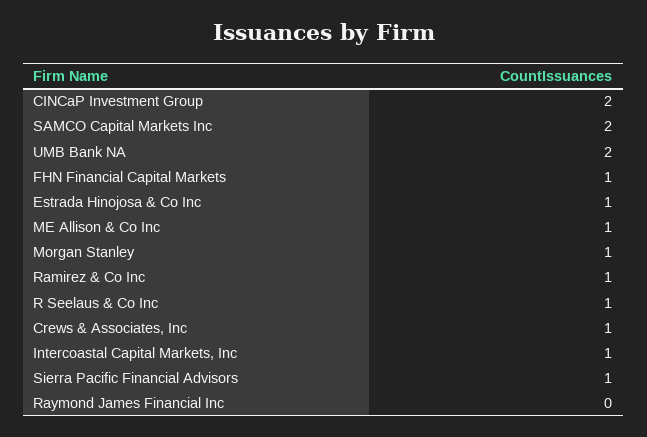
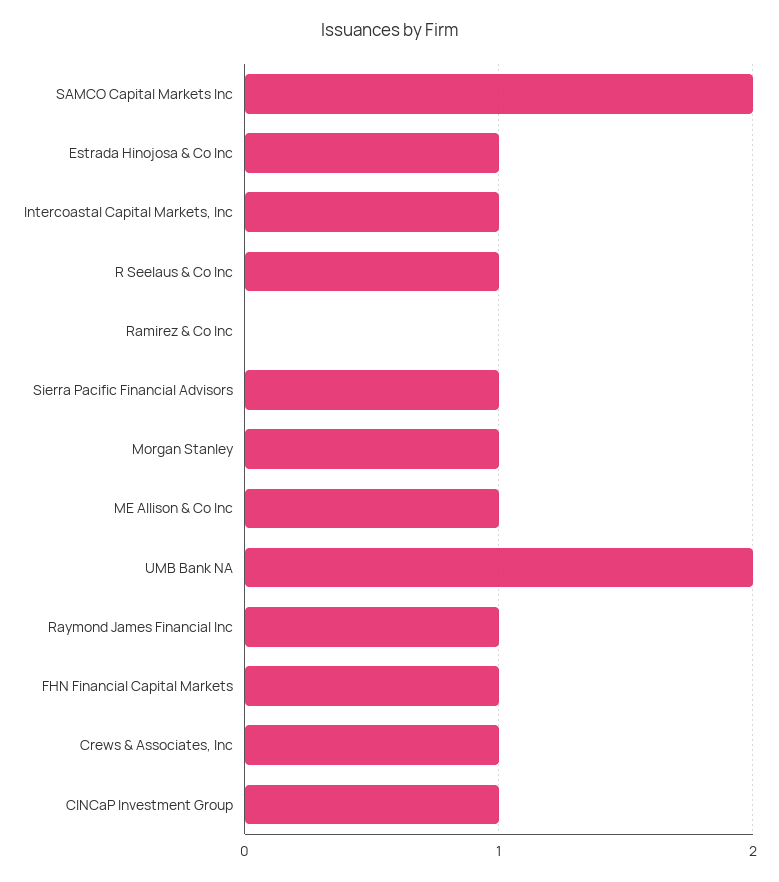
  {
-   "CINCaP Investment Group": 2,
+   "CINCaP Investment Group": 1,
    "SAMCO Capital Markets Inc": 2,
    "UMB Bank NA": 2,
    "FHN Financial Capital Markets": 1,
    "Estrada Hinojosa & Co Inc": 1,
    "ME Allison & Co Inc": 1,
    "Morgan Stanley": 1,
-   "Ramirez & Co Inc": 1,
+   "Ramirez & Co Inc": 0,
    "R Seelaus & Co Inc": 1,
    "Crews & Associates, Inc": 1,
    "Intercoastal Capital Markets, Inc": 1,
    "Sierra Pacific Financial Advisors": 1,
-   "Raymond James Financial Inc": 0
+   "Raymond James Financial Inc": 1
  }

